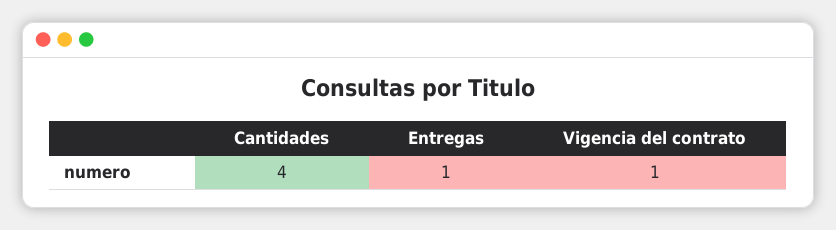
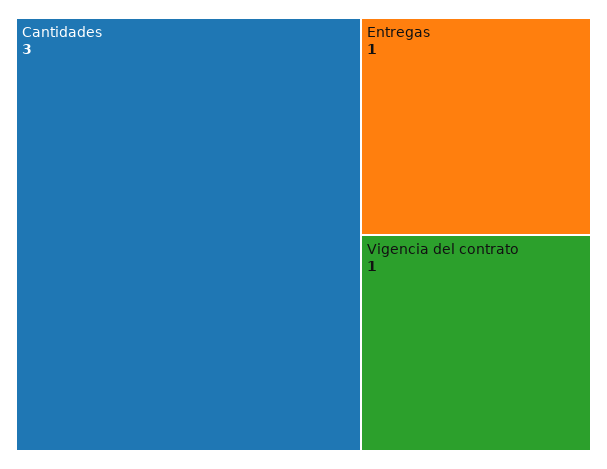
  {
-   "Cantidades": 4,
+   "Cantidades": 3,
    "Entregas": 1,
    "Vigencia del contrato": 1
  }

